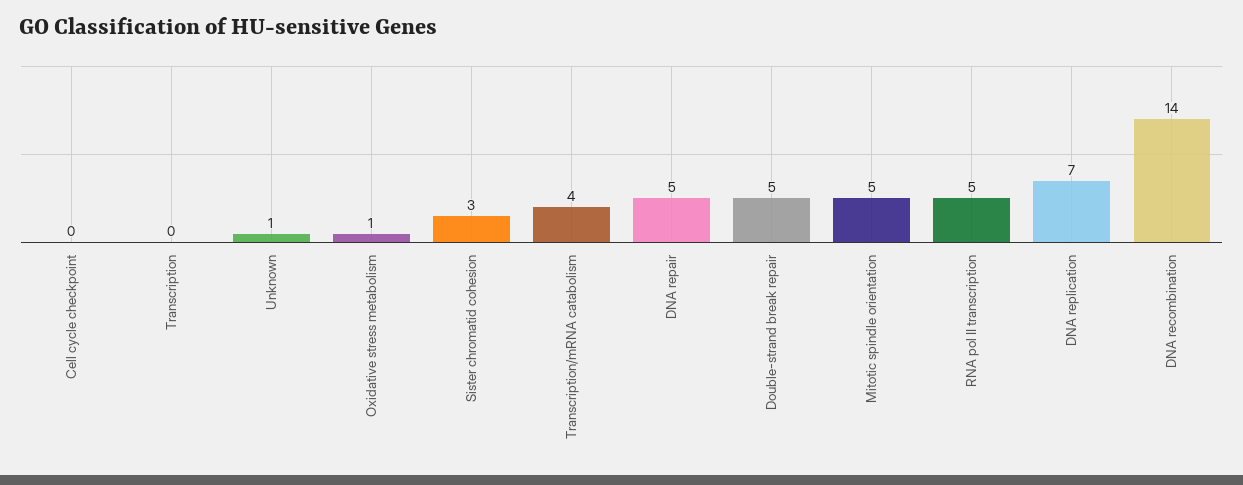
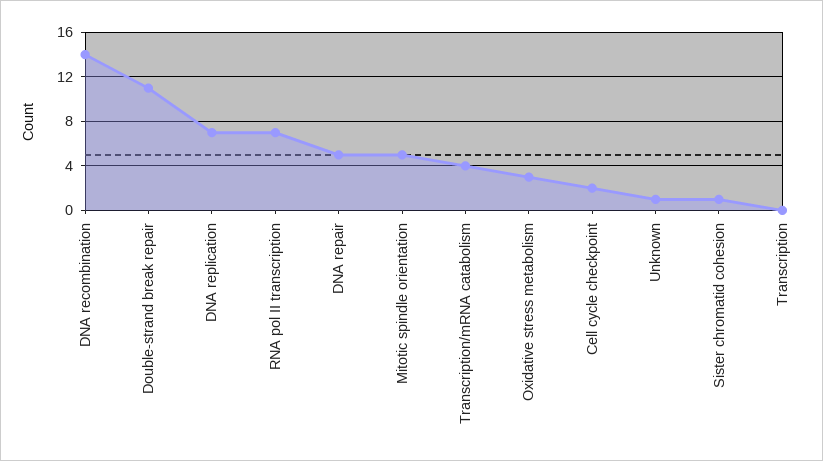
  {
-   "Cell cycle checkpoint": 0,
+   "Cell cycle checkpoint": 2,
    "Transcription": 0,
    "Unknown": 1,
-   "Oxidative stress metabolism": 1,
+   "Oxidative stress metabolism": 3,
-   "Sister chromatid cohesion": 3,
+   "Sister chromatid cohesion": 1,
    "Transcription/mRNA catabolism": 4,
    "DNA repair": 5,
-   "Double-strand break repair": 5,
+   "Double-strand break repair": 11,
    "Mitotic spindle orientation": 5,
-   "RNA pol II transcription": 5,
+   "RNA pol II transcription": 7,
    "DNA replication": 7,
    "DNA recombination": 14
  }

